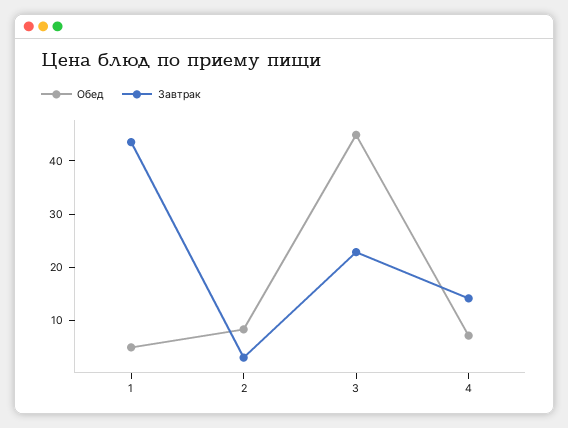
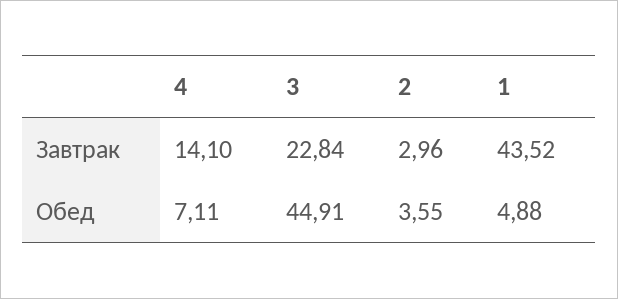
  {
    "Обед": {
      "1": 4.88,
-     "2": 8,
+     "2": 3.55,
      "3": 44.91,
      "4": 7.11
    },
    "Завтрак": {
      "1": 43.52,
      "2": 2.96,
      "3": 22.84,
      "4": 14.1
    }
  }

